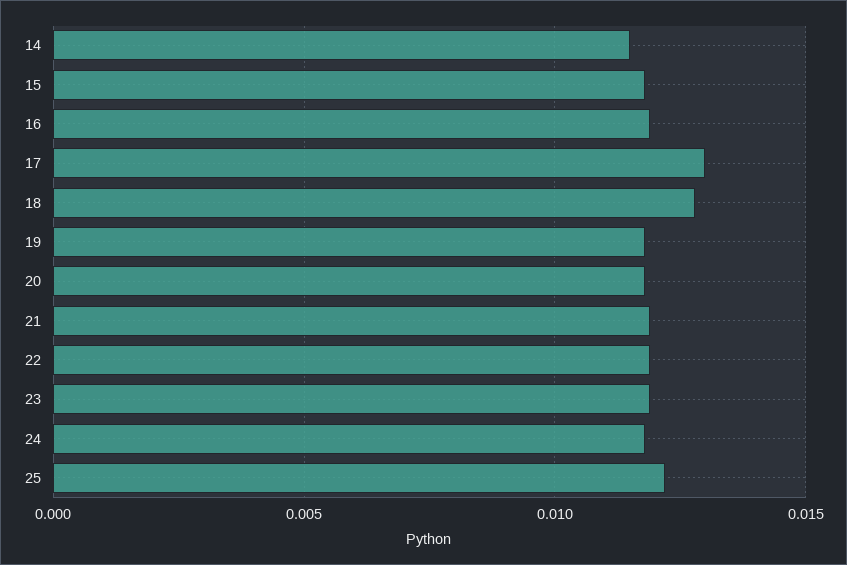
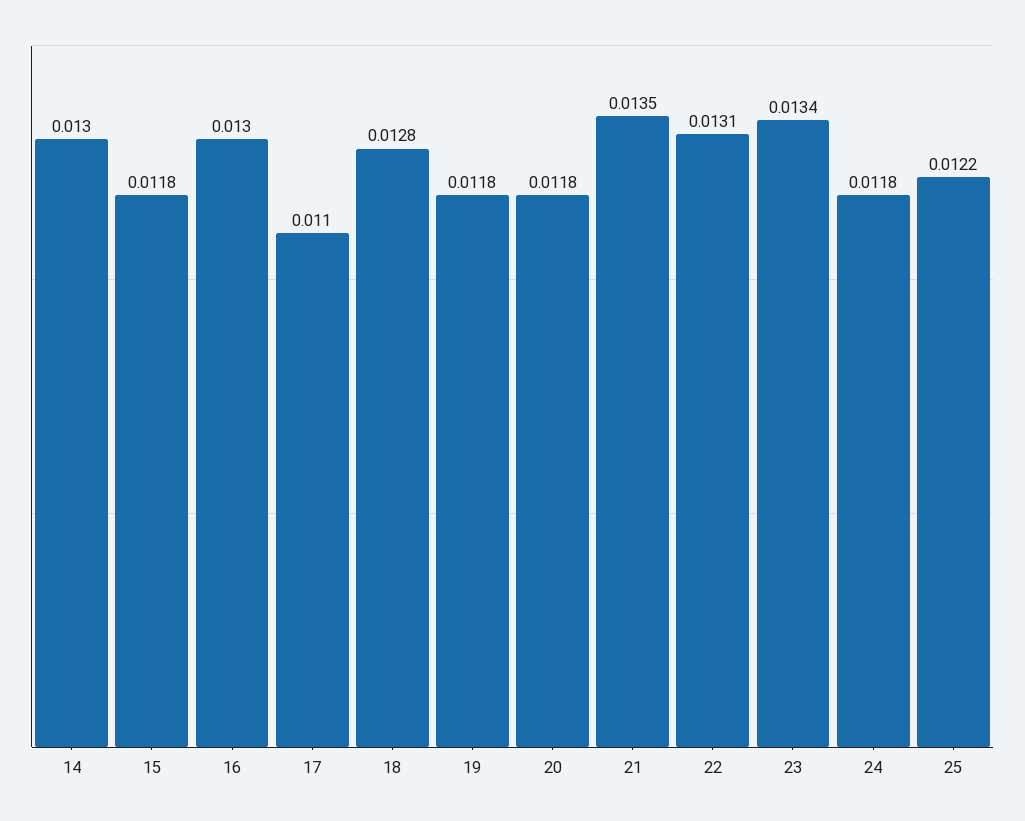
  {
-   "14": 0.0115,
+   "14": 0.013,
    "15": 0.0118,
-   "16": 0.012,
+   "16": 0.013,
-   "17": 0.013,
+   "17": 0.011,
    "18": 0.0128,
    "19": 0.0118,
    "20": 0.0118,
-   "21": 0.012,
+   "21": 0.0135,
-   "22": 0.012,
+   "22": 0.0131,
-   "23": 0.012,
+   "23": 0.0134,
    "24": 0.0118,
    "25": 0.0122
  }

